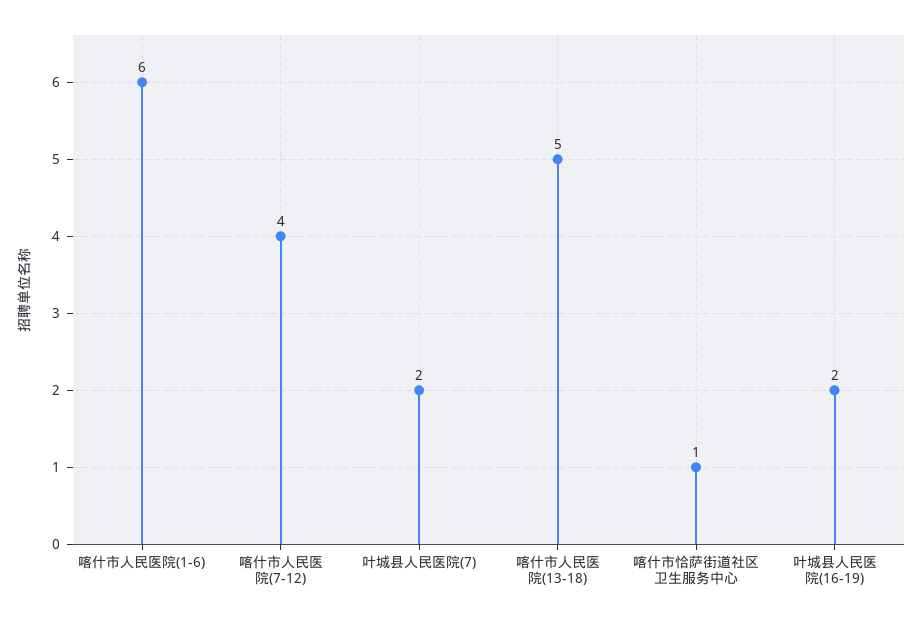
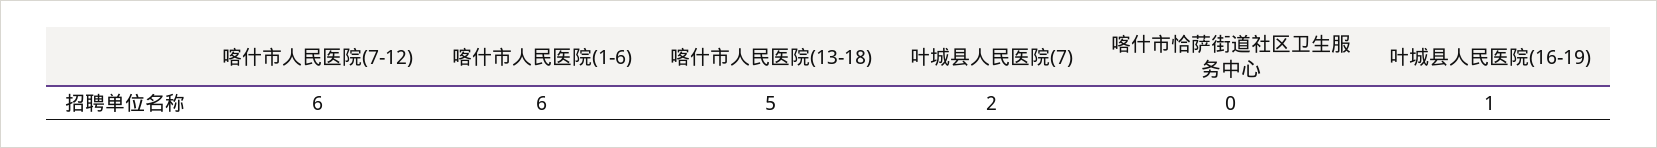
  {
    "喀什市人民医院(1-6)": 6,
-   "喀什市人民医院(7-12)": 4,
+   "喀什市人民医院(7-12)": 6,
    "叶城县人民医院(7)": 2,
    "喀什市人民医院(13-18)": 5,
-   "喀什市恰萨街道社区卫生服务中心": 1,
+   "喀什市恰萨街道社区卫生服务中心": 0,
-   "叶城县人民医院(16-19)": 2
+   "叶城县人民医院(16-19)": 1
  }

